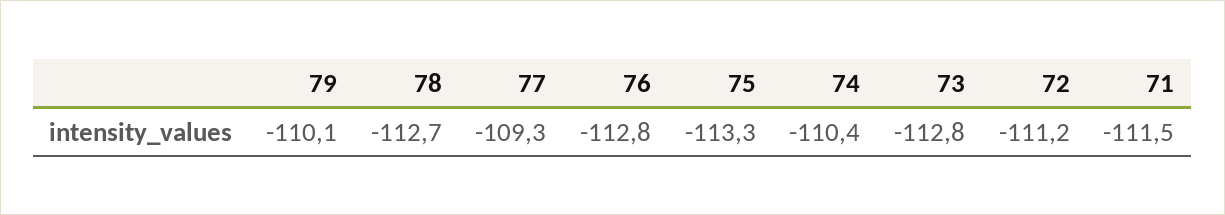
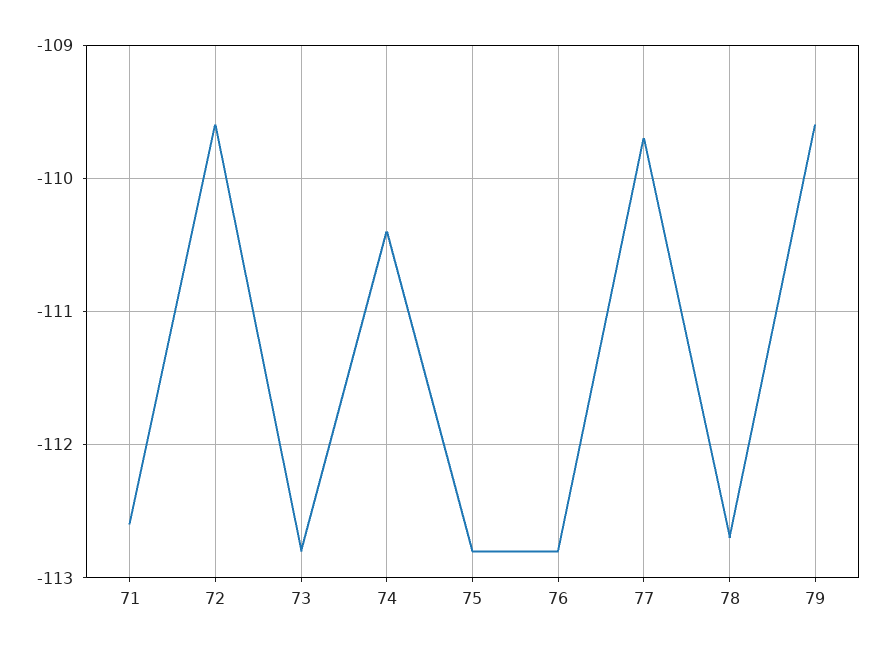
  {
-   "79": -110.1,
+   "79": -109.6,
    "78": -112.7,
-   "77": -109.3,
+   "77": -109.7,
    "76": -112.8,
-   "75": -113.3,
+   "75": -112.8,
    "74": -110.4,
    "73": -112.8,
-   "72": -111.2,
+   "72": -109.6,
-   "71": -111.5
+   "71": -112.6
  }

